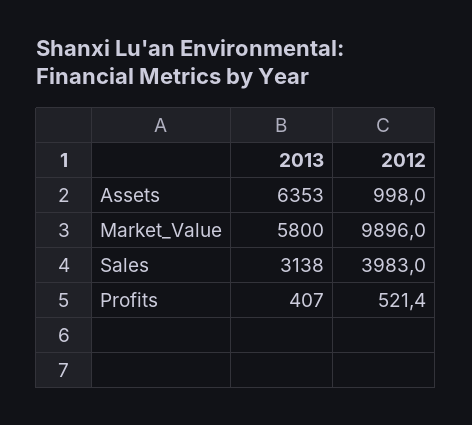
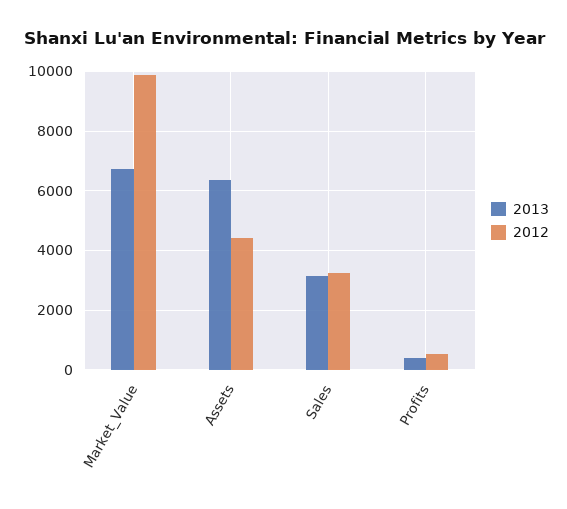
  {
    "2013": {
      "Assets": 6353,
-     "Market_Value": 5800,
+     "Market_Value": 6750,
      "Sales": 3138,
      "Profits": 407
    },
    "2012": {
-     "Assets": 998,
+     "Assets": 4500,
      "Market_Value": 9896,
-     "Sales": 3983,
+     "Sales": 3250,
      "Profits": 521.4
    }
  }

